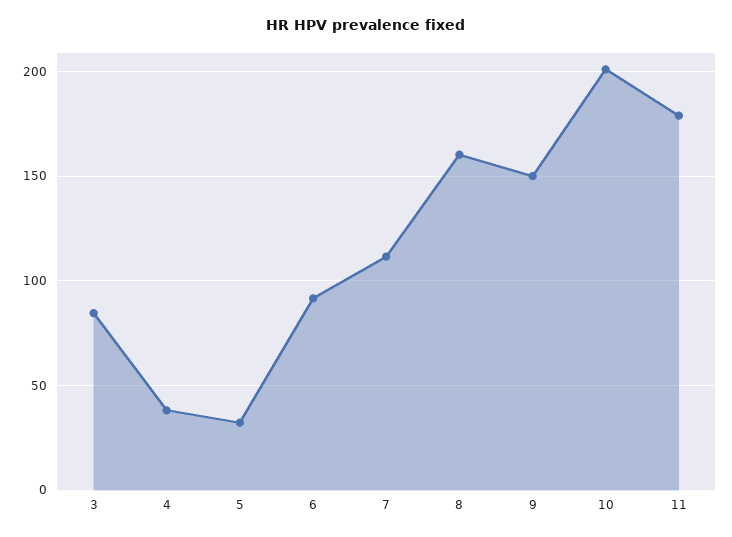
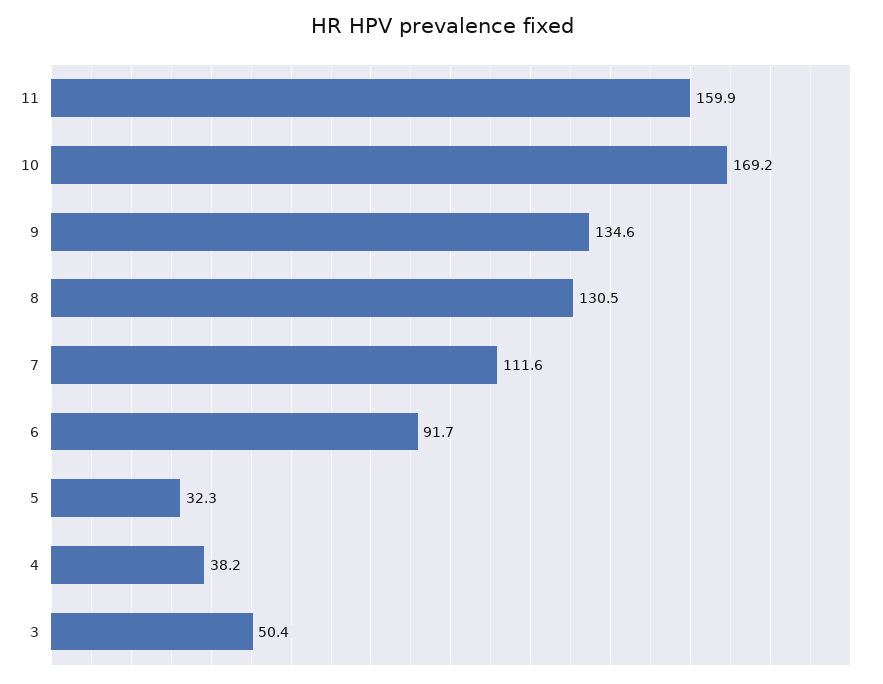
  {
-   "3": 85,
+   "3": 50.4,
    "4": 38.2,
    "5": 32.3,
    "6": 91.7,
    "7": 111.6,
-   "8": 160,
+   "8": 130.5,
-   "9": 150,
+   "9": 134.6,
-   "10": 200,
+   "10": 169.2,
-   "11": 180
+   "11": 159.9
  }

